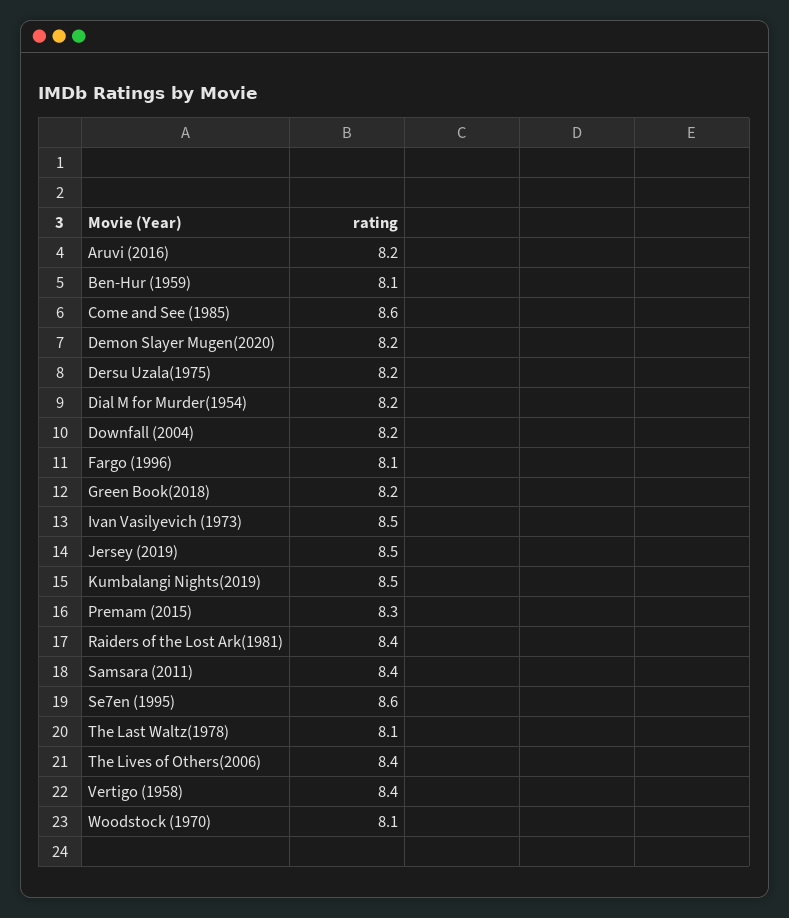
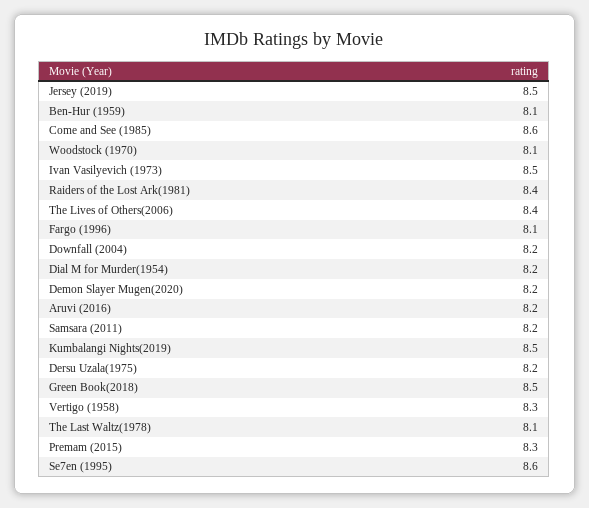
  {
    "Aruvi (2016)": 8.2,
    "Ben-Hur (1959)": 8.1,
    "Come and See (1985)": 8.6,
    "Demon Slayer Mugen(2020)": 8.2,
    "Dersu Uzala(1975)": 8.2,
    "Dial M for Murder(1954)": 8.2,
    "Downfall (2004)": 8.2,
    "Fargo (1996)": 8.1,
-   "Green Book(2018)": 8.2,
+   "Green Book(2018)": 8.5,
    "Ivan Vasilyevich (1973)": 8.5,
    "Jersey (2019)": 8.5,
    "Kumbalangi Nights(2019)": 8.5,
    "Premam (2015)": 8.3,
    "Raiders of the Lost Ark(1981)": 8.4,
-   "Samsara (2011)": 8.4,
+   "Samsara (2011)": 8.2,
    "Se7en (1995)": 8.6,
    "The Last Waltz(1978)": 8.1,
    "The Lives of Others(2006)": 8.4,
-   "Vertigo (1958)": 8.4,
+   "Vertigo (1958)": 8.3,
    "Woodstock (1970)": 8.1
  }

